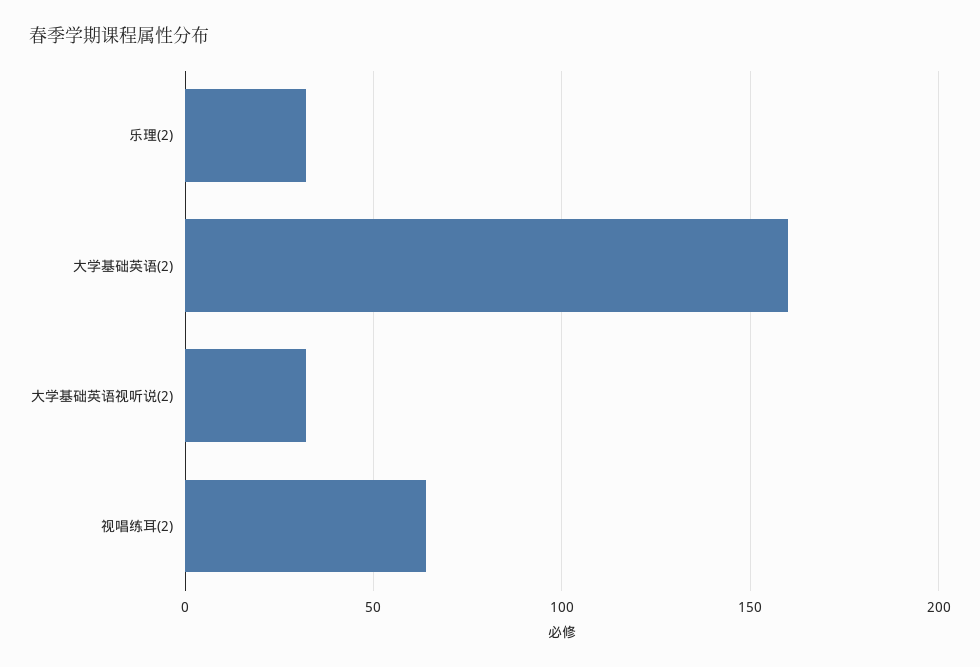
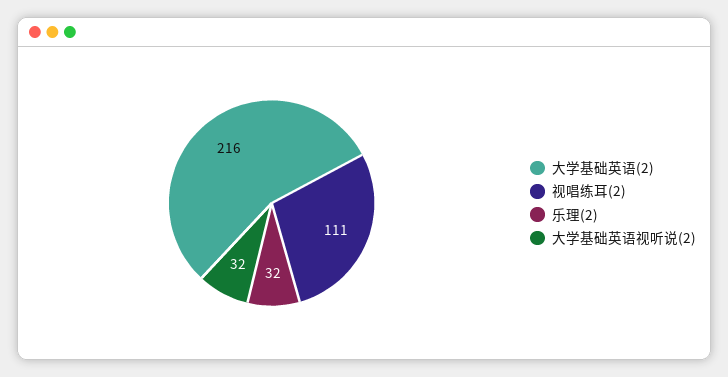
  {
    "乐理(2)": 32,
-   "大学基础英语(2)": 160,
+   "大学基础英语(2)": 216,
    "大学基础英语视听说(2)": 32,
-   "视唱练耳(2)": 65
+   "视唱练耳(2)": 111
  }

